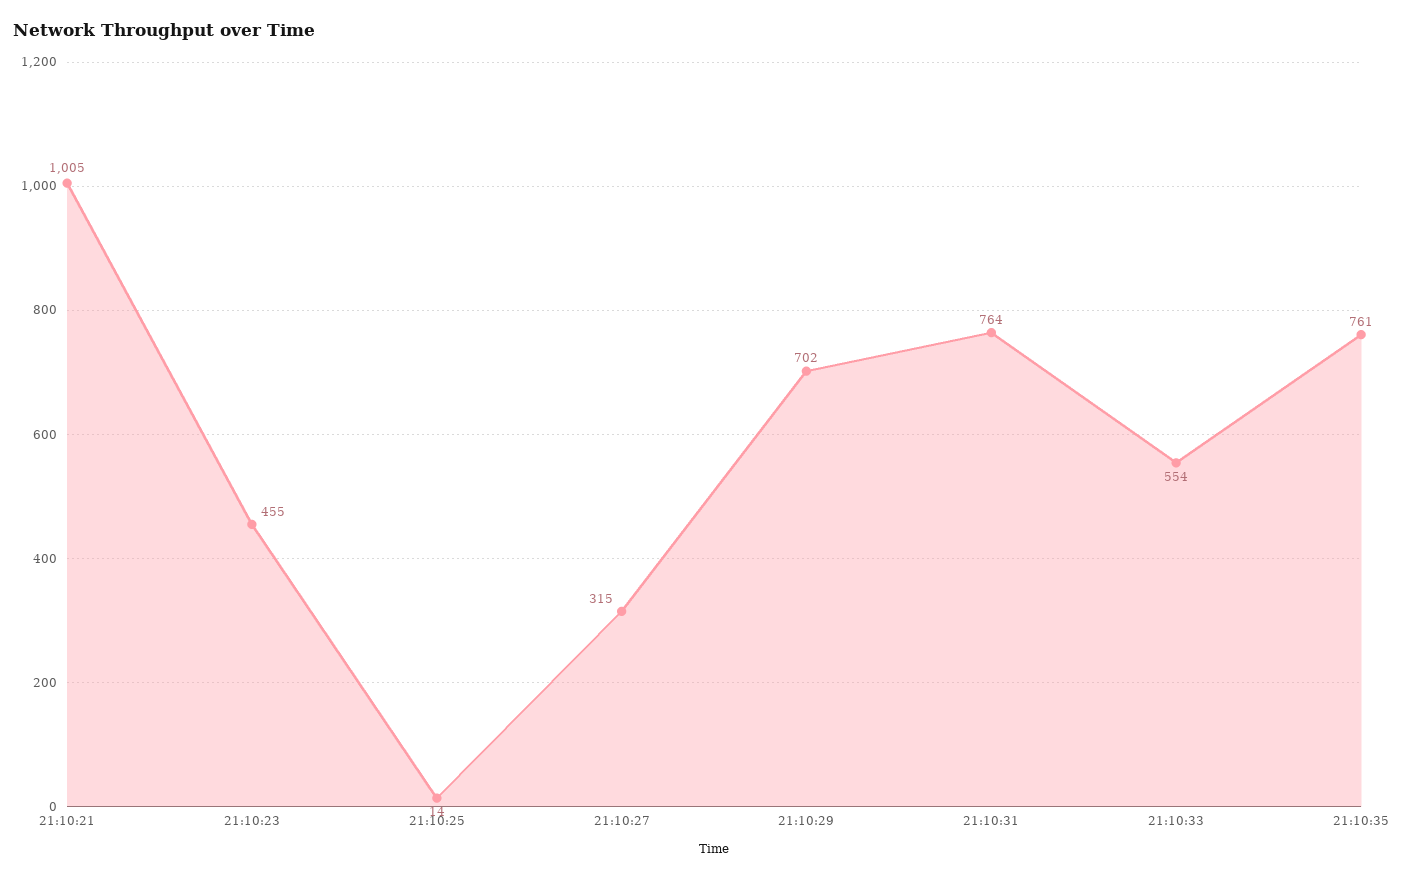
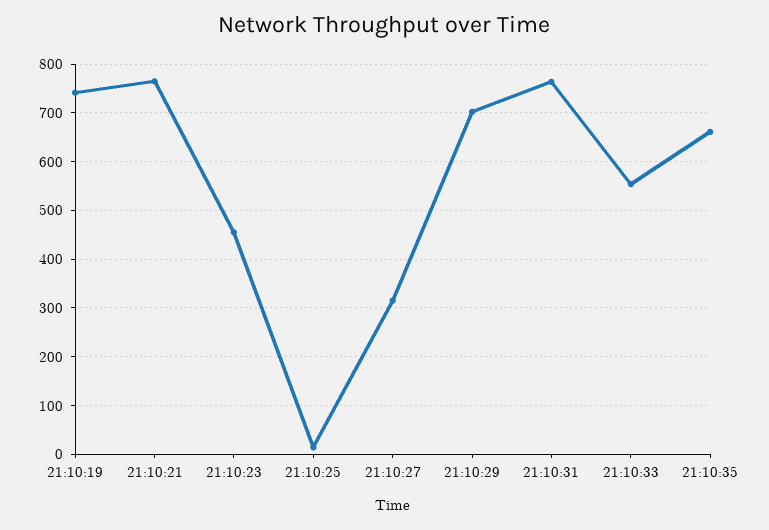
  {
-   "21:10:21": 1005,
+   "21:10:21": 760,
    "21:10:23": 455,
    "21:10:25": 14,
    "21:10:27": 315,
    "21:10:29": 702,
    "21:10:31": 764,
    "21:10:33": 554,
-   "21:10:35": 761
+   "21:10:35": 660,
+   "21:10:19": 740
  }

